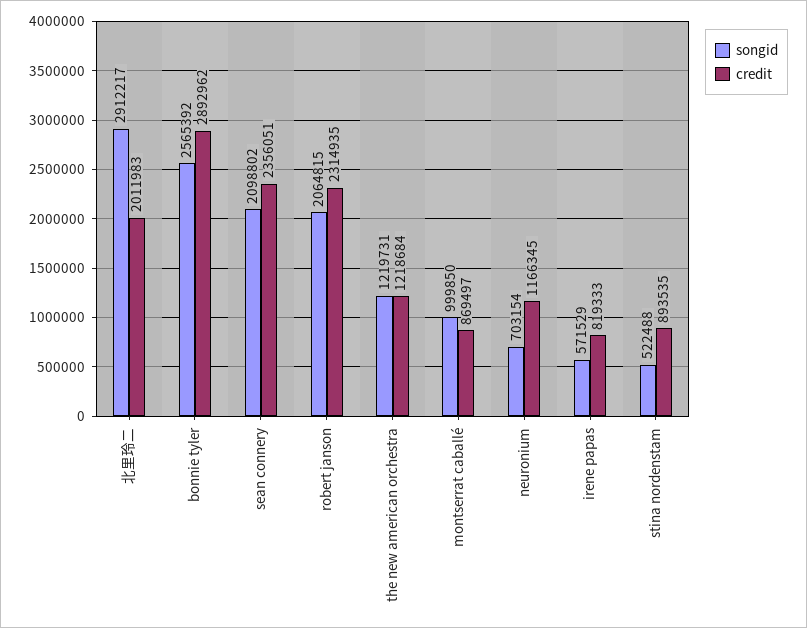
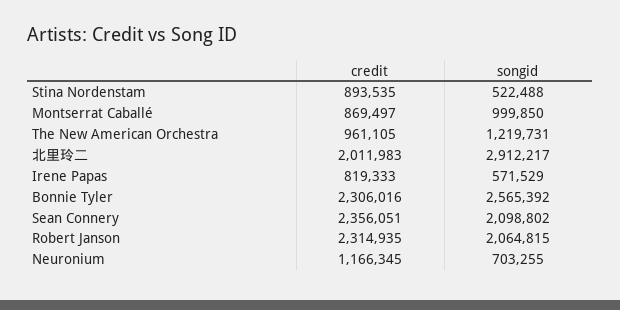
  {
    "songid": {
      "北里玲二": 2912217,
      "bonnie tyler": 2565392,
      "sean connery": 2098802,
      "robert janson": 2064815,
      "the new american orchestra": 1219731,
      "montserrat caballé": 999850,
-     "neuronium": 703154,
+     "neuronium": 703255,
      "irene papas": 571529,
      "stina nordenstam": 522488
    },
    "credit": {
      "北里玲二": 2011983,
-     "bonnie tyler": 2892962,
+     "bonnie tyler": 2306016,
      "sean connery": 2356051,
      "robert janson": 2314935,
-     "the new american orchestra": 1218684,
+     "the new american orchestra": 961105,
      "montserrat caballé": 869497,
      "neuronium": 1166345,
      "irene papas": 819333,
      "stina nordenstam": 893535
    }
  }

